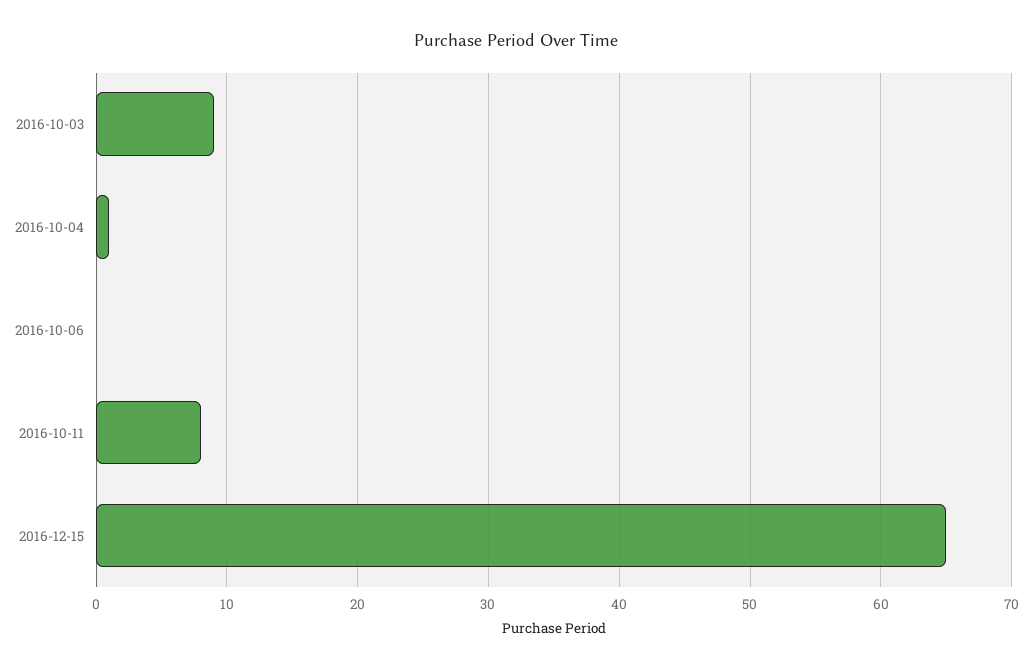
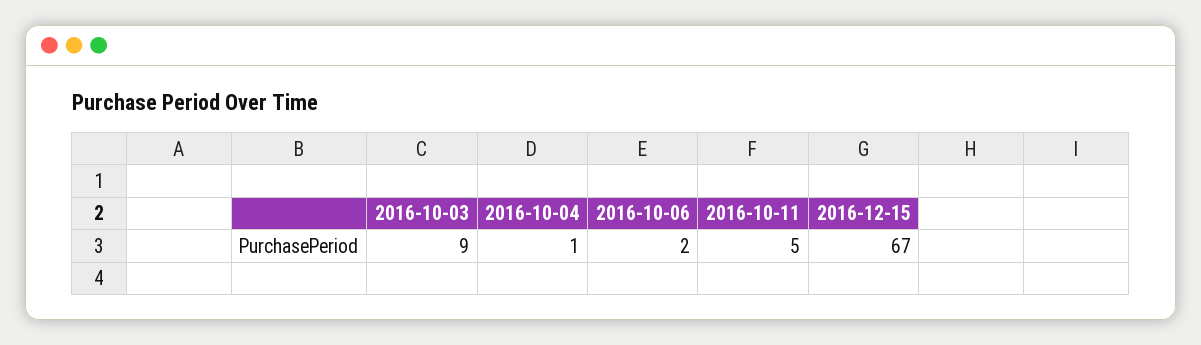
  {
    "2016-10-03": 9,
    "2016-10-04": 1,
-   "2016-10-06": 0,
+   "2016-10-06": 2,
-   "2016-10-11": 8,
+   "2016-10-11": 5,
-   "2016-12-15": 65
+   "2016-12-15": 67
  }

